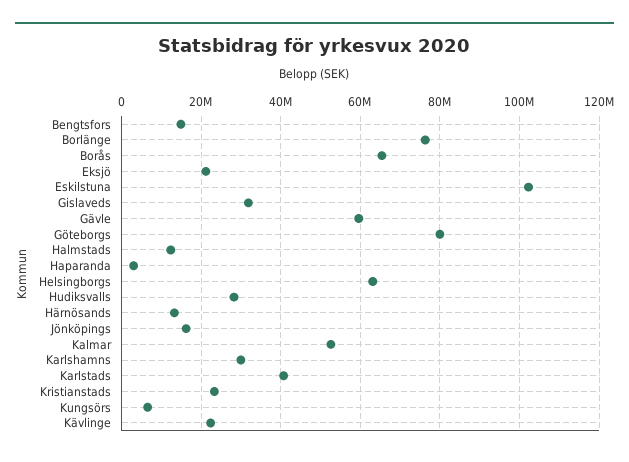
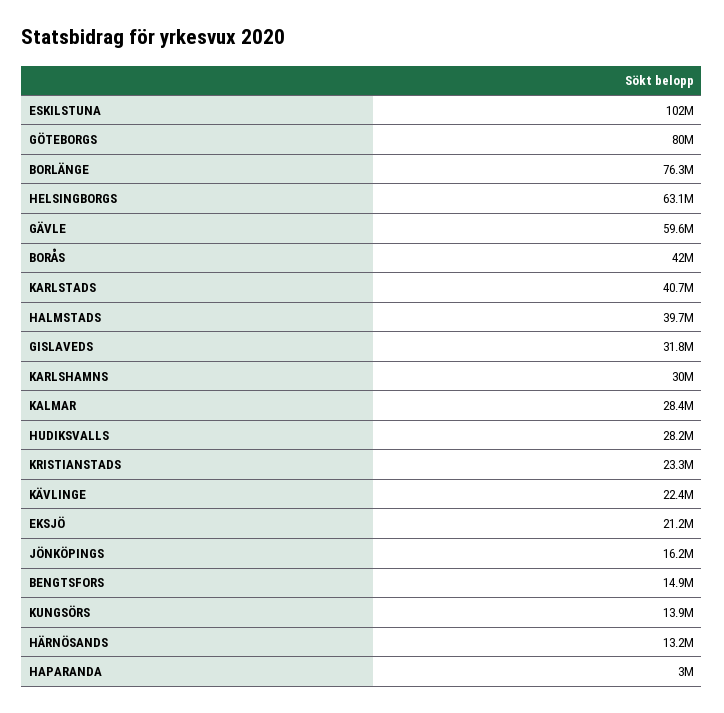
  {
    "Bengtsfors": 14900000,
    "Borlänge": 76300000,
-   "Borås": 66000000,
+   "Borås": 42000000,
    "Eksjö": 21200000,
    "Eskilstuna": 102000000,
    "Gislaveds": 31800000,
    "Gävle": 59600000,
    "Göteborgs": 80000000,
-   "Halmstads": 12000000,
+   "Halmstads": 39700000,
    "Haparanda": 3000000,
    "Helsingborgs": 63100000,
    "Hudiksvalls": 28200000,
    "Härnösands": 13200000,
    "Jönköpings": 16200000,
-   "Kalmar": 52000000,
+   "Kalmar": 28400000,
    "Karlshamns": 30000000,
    "Karlstads": 40700000,
    "Kristianstads": 23300000,
-   "Kungsörs": 6000000,
+   "Kungsörs": 13900000,
    "Kävlinge": 22400000
  }

